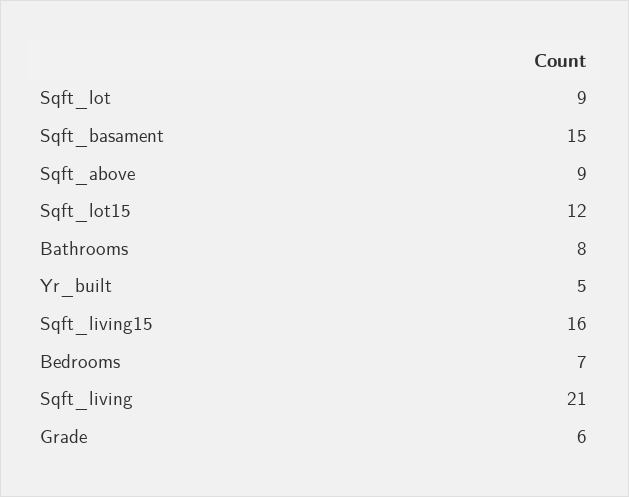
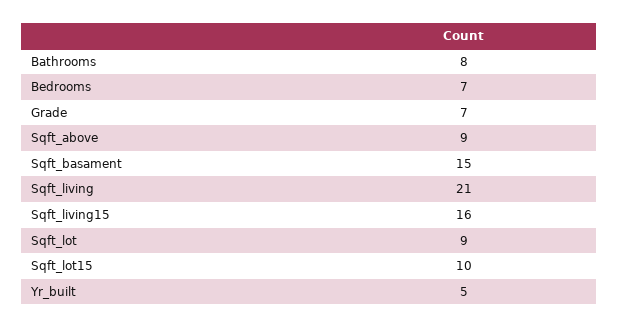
  {
    "Sqft_lot": 9,
    "Sqft_basament": 15,
    "Sqft_above": 9,
-   "Sqft_lot15": 12,
+   "Sqft_lot15": 10,
    "Bathrooms": 8,
    "Yr_built": 5,
    "Sqft_living15": 16,
    "Bedrooms": 7,
    "Sqft_living": 21,
-   "Grade": 6
+   "Grade": 7
  }

